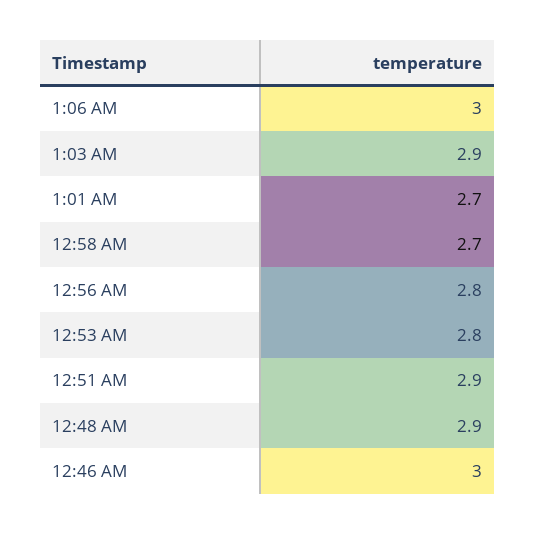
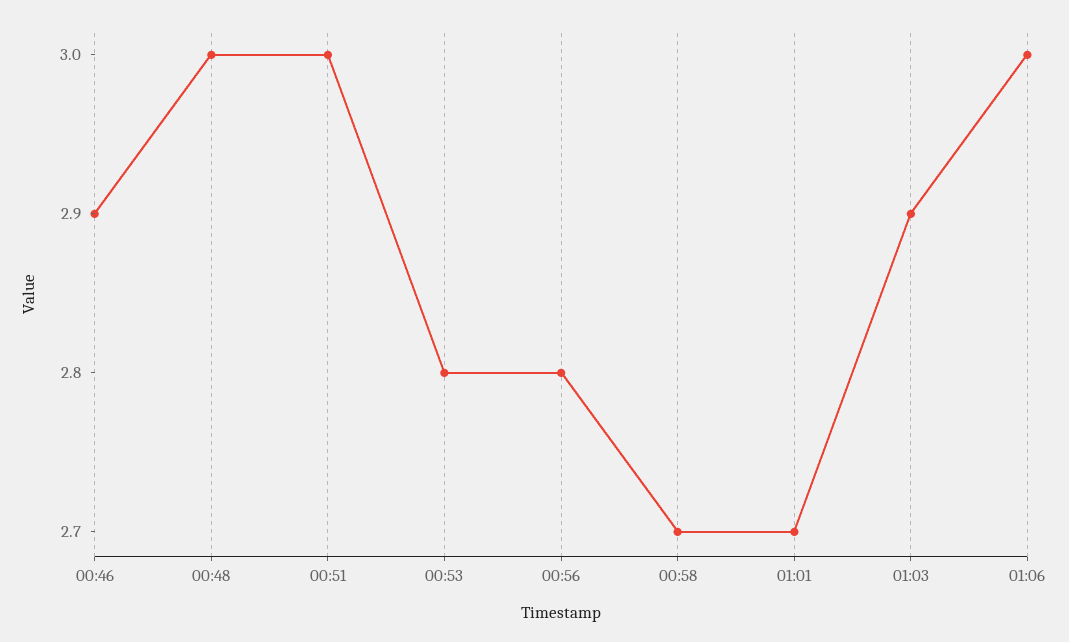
  {
    "1:06 AM": 3,
    "1:03 AM": 2.9,
    "1:01 AM": 2.7,
    "12:58 AM": 2.7,
    "12:56 AM": 2.8,
    "12:53 AM": 2.8,
-   "12:51 AM": 2.9,
+   "12:51 AM": 3,
-   "12:48 AM": 2.9,
+   "12:48 AM": 3,
-   "12:46 AM": 3
+   "12:46 AM": 2.9
  }

